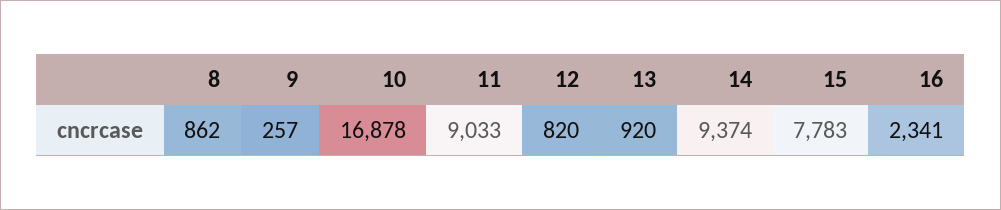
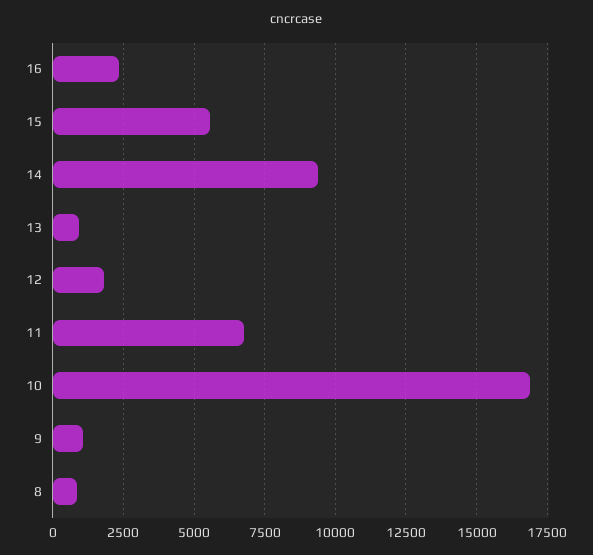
  {
    "8": 862,
-   "9": 257,
+   "9": 1000,
    "10": 16878,
-   "11": 9033,
+   "11": 6750,
-   "12": 820,
+   "12": 1750,
    "13": 920,
    "14": 9374,
-   "15": 7783,
+   "15": 5500,
    "16": 2341
  }

